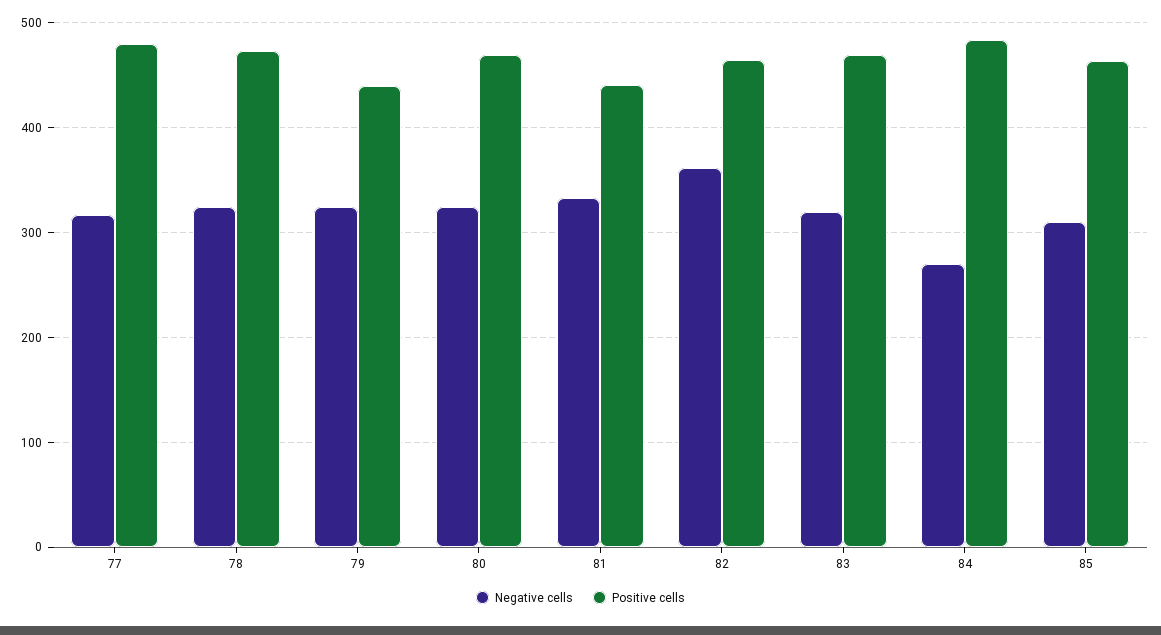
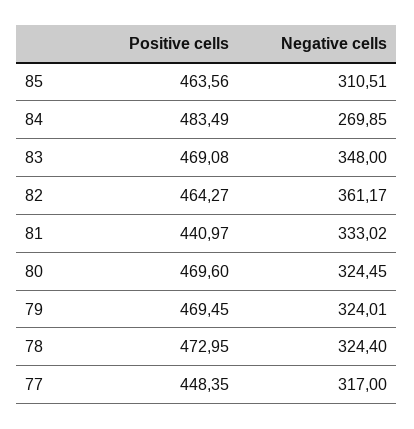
  {
    "Negative cells": {
      "77": 317,
      "78": 324.4,
      "79": 324.01,
      "80": 324.45,
      "81": 333.02,
      "82": 361.17,
-     "83": 320,
+     "83": 348,
      "84": 269.85,
      "85": 310.51
    },
    "Positive cells": {
-     "77": 480,
+     "77": 448.35,
      "78": 472.95,
-     "79": 440,
+     "79": 469.45,
      "80": 469.6,
      "81": 440.97,
      "82": 464.27,
      "83": 469.08,
      "84": 483.49,
      "85": 463.56
    }
  }

